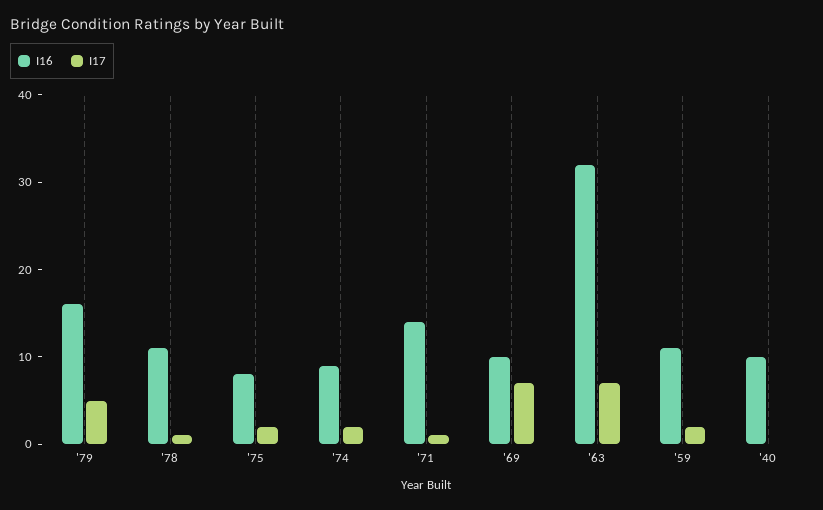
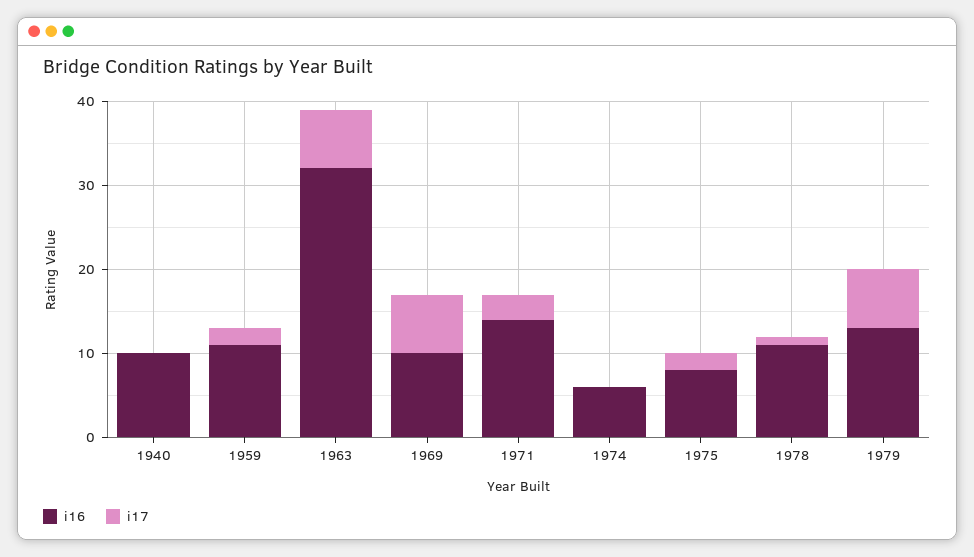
  {
    "I16": {
-     "'79": 16,
+     "'79": 13,
      "'78": 11,
      "'75": 8,
-     "'74": 9,
+     "'74": 6,
      "'71": 14,
      "'69": 10,
      "'63": 32,
      "'59": 11,
      "'40": 10
    },
    "I17": {
-     "'79": 5,
+     "'79": 7,
      "'78": 1,
      "'75": 2,
-     "'74": 2,
+     "'74": 0,
-     "'71": 1,
+     "'71": 3,
      "'69": 7,
      "'63": 7,
      "'59": 2,
      "'40": 0
    }
  }

